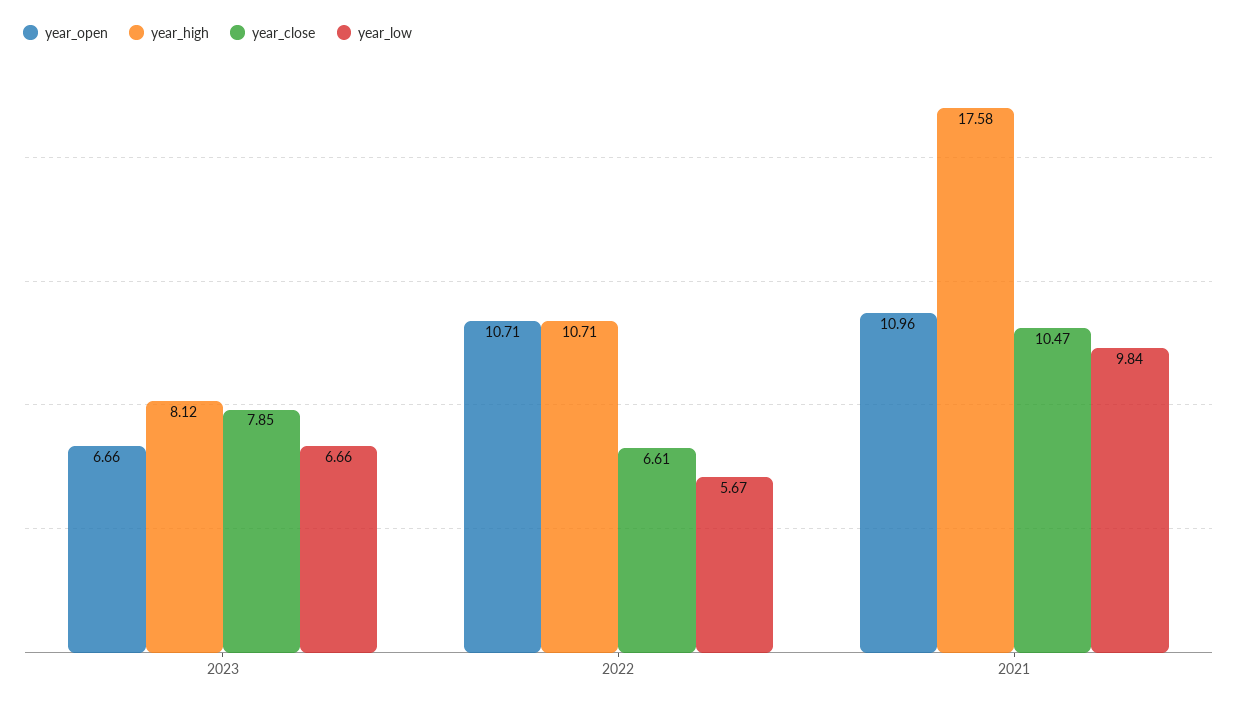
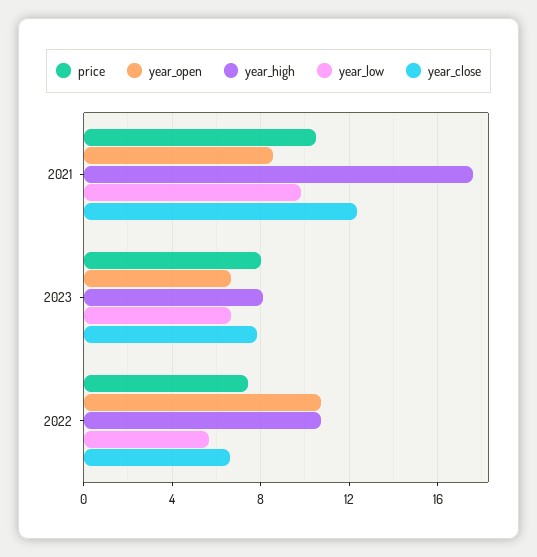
  {
    "year_open": {
      "2023": 6.66,
      "2022": 10.71,
-     "2021": 10.96
+     "2021": 8.5
    },
    "year_high": {
      "2023": 8.12,
      "2022": 10.71,
      "2021": 17.58
    },
    "year_close": {
      "2023": 7.85,
      "2022": 6.61,
-     "2021": 10.47
+     "2021": 12.5
    },
    "year_low": {
      "2023": 6.66,
      "2022": 5.67,
      "2021": 9.84
-   }
+   },
+   "price": {
+     "2021": 10.5,
+     "2023": 8,
+     "2022": 7.5
+   }
  }

